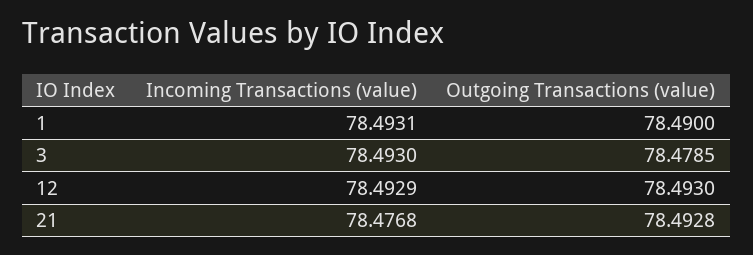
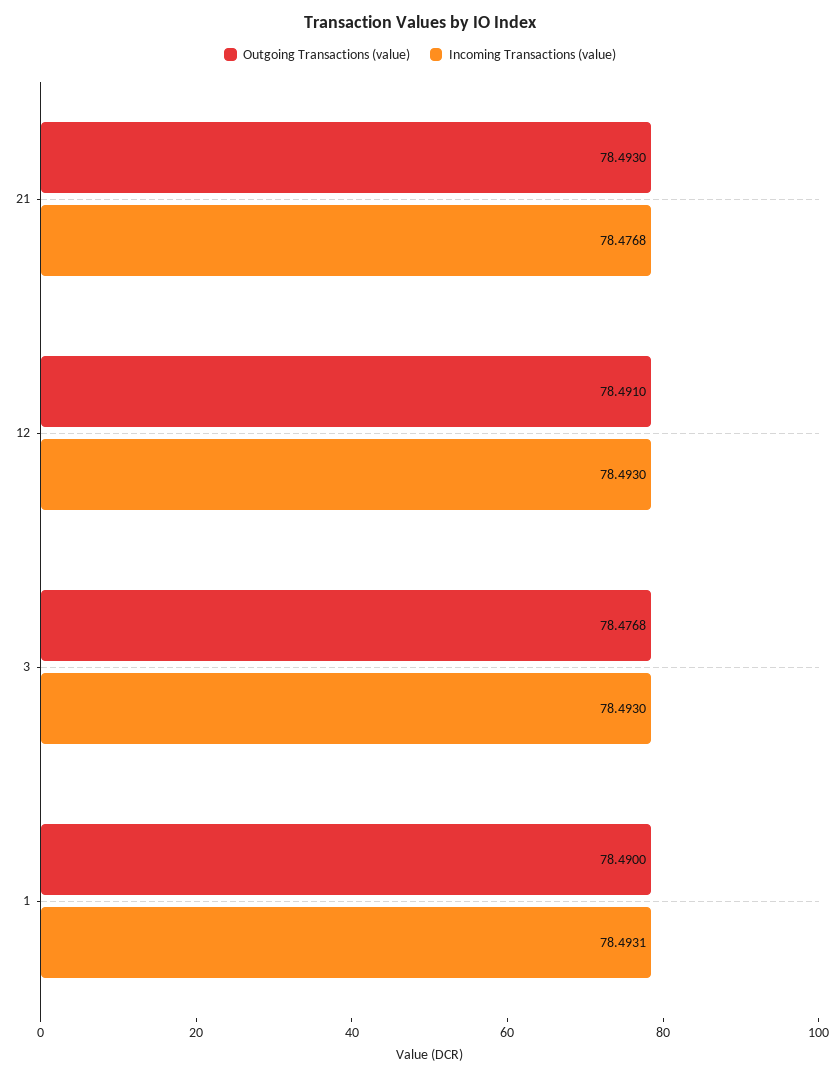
  {
    "Incoming Transactions (value)": {
      "1": 78.4931,
      "3": 78.493,
-     "12": 78.4929,
+     "12": 78.493,
      "21": 78.4768
    },
    "Outgoing Transactions (value)": {
      "1": 78.49,
-     "3": 78.4785,
+     "3": 78.4768,
-     "12": 78.493,
+     "12": 78.491,
-     "21": 78.4928
+     "21": 78.493
    }
  }

